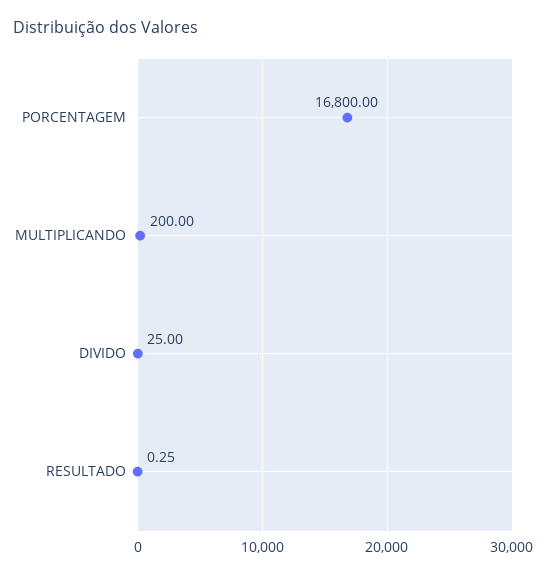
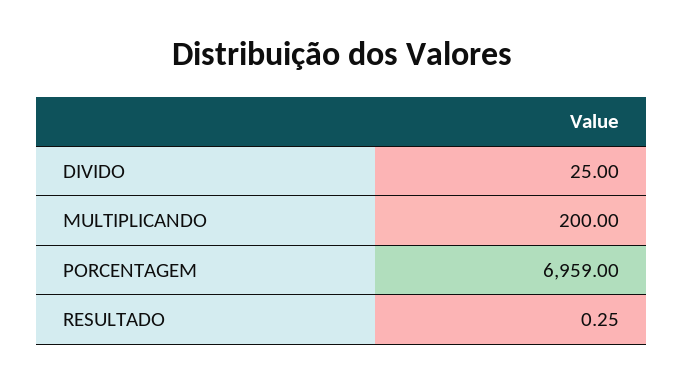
  {
-   "PORCENTAGEM": 16800,
+   "PORCENTAGEM": 6959,
    "MULTIPLICANDO": 200,
    "DIVIDO": 25,
    "RESULTADO": 0.25
  }

